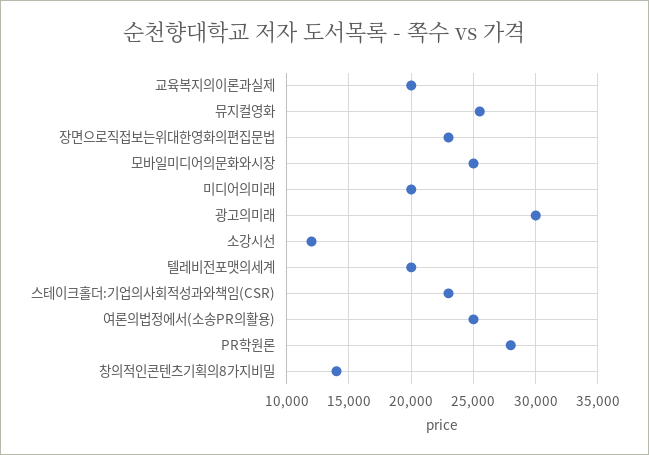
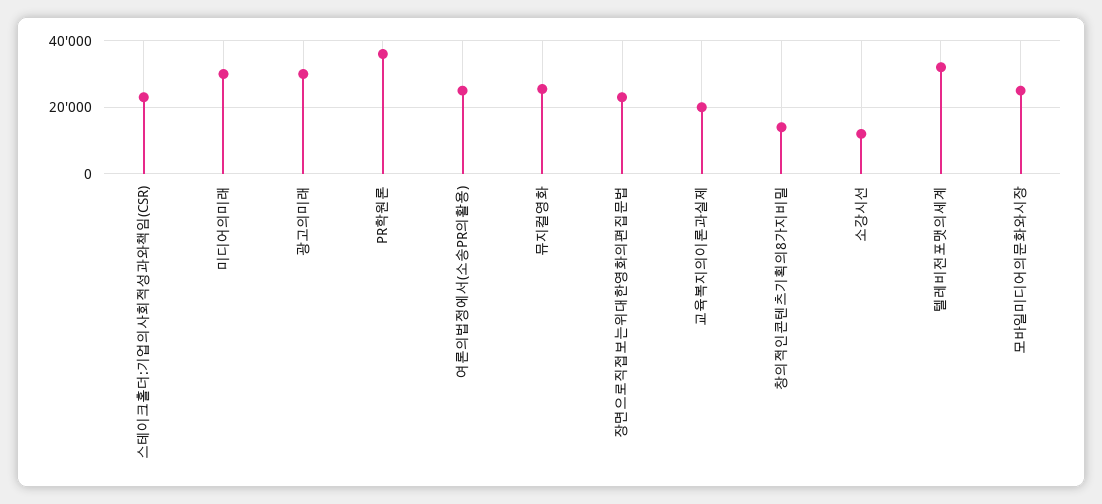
  {
    "교육복지의이론과실제": 20000,
    "뮤지컬영화": 25500,
    "장면으로직접보는위대한영화의편집문법": 23000,
    "모바일미디어의문화와시장": 25000,
-   "미디어의미래": 20000,
+   "미디어의미래": 30000,
    "광고의미래": 30000,
    "소강시선": 12000,
-   "텔레비전포맷의세계": 20000,
+   "텔레비전포맷의세계": 32000,
    "스테이크홀더:기업의사회적성과와책임(CSR)": 23000,
    "여론의법정에서(소송PR의활용)": 25000,
-   "PR학원론": 28000,
+   "PR학원론": 36000,
    "창의적인콘텐츠기획의8가지비밀": 14000
  }

